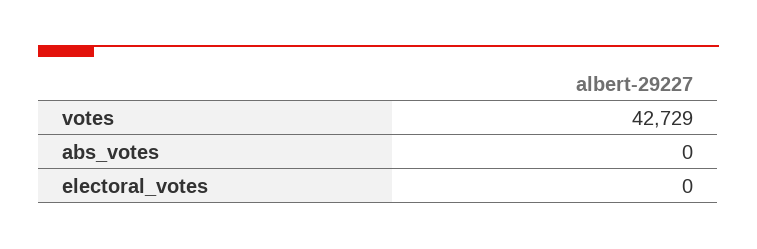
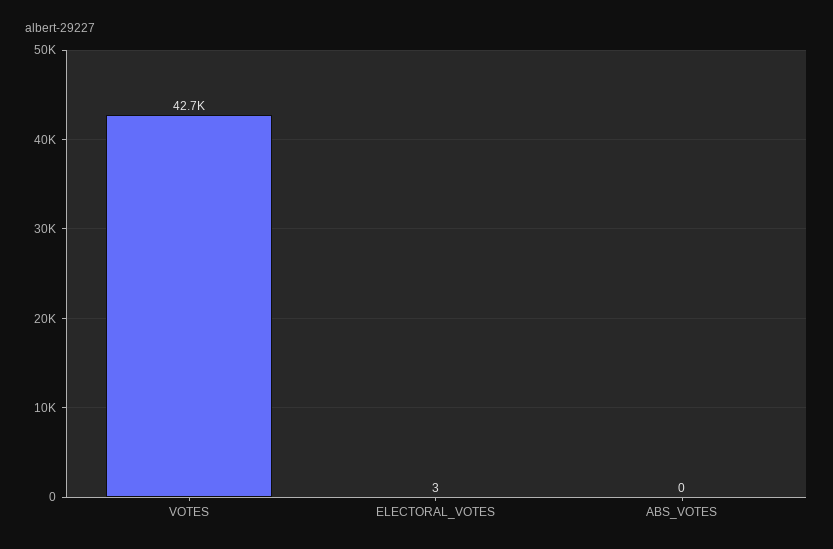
  {
    "votes": 42729,
    "abs_votes": 0,
-   "electoral_votes": 0
+   "electoral_votes": 3
  }

